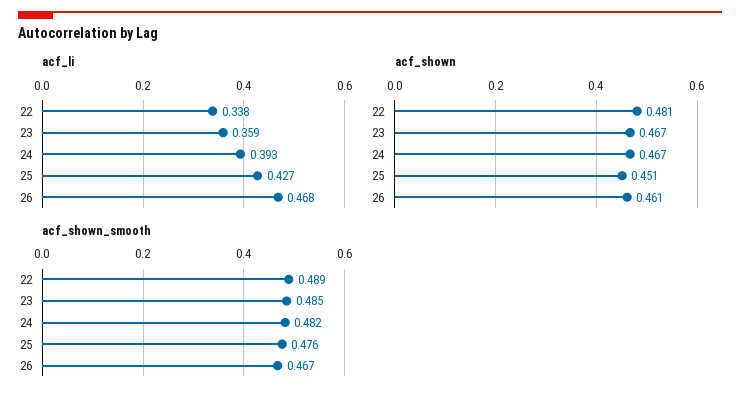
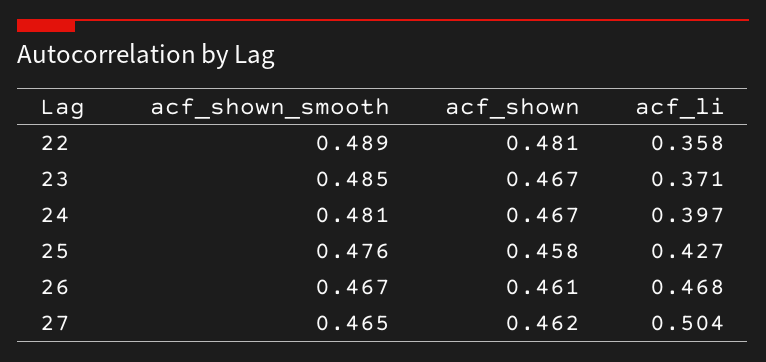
  {
    "acf_li": {
-     "22": 0.338,
+     "22": 0.358,
-     "23": 0.359,
+     "23": 0.371,
-     "24": 0.393,
+     "24": 0.397,
      "25": 0.427,
-     "26": 0.468
+     "26": 0.468,
+     "27": 0.504
    },
    "acf_shown": {
      "22": 0.481,
      "23": 0.467,
      "24": 0.467,
-     "25": 0.451,
+     "25": 0.458,
-     "26": 0.461
+     "26": 0.461,
+     "27": 0.462
    },
    "acf_shown_smooth": {
      "22": 0.489,
      "23": 0.485,
-     "24": 0.482,
+     "24": 0.481,
      "25": 0.476,
-     "26": 0.467
+     "26": 0.467,
+     "27": 0.465
    }
  }

